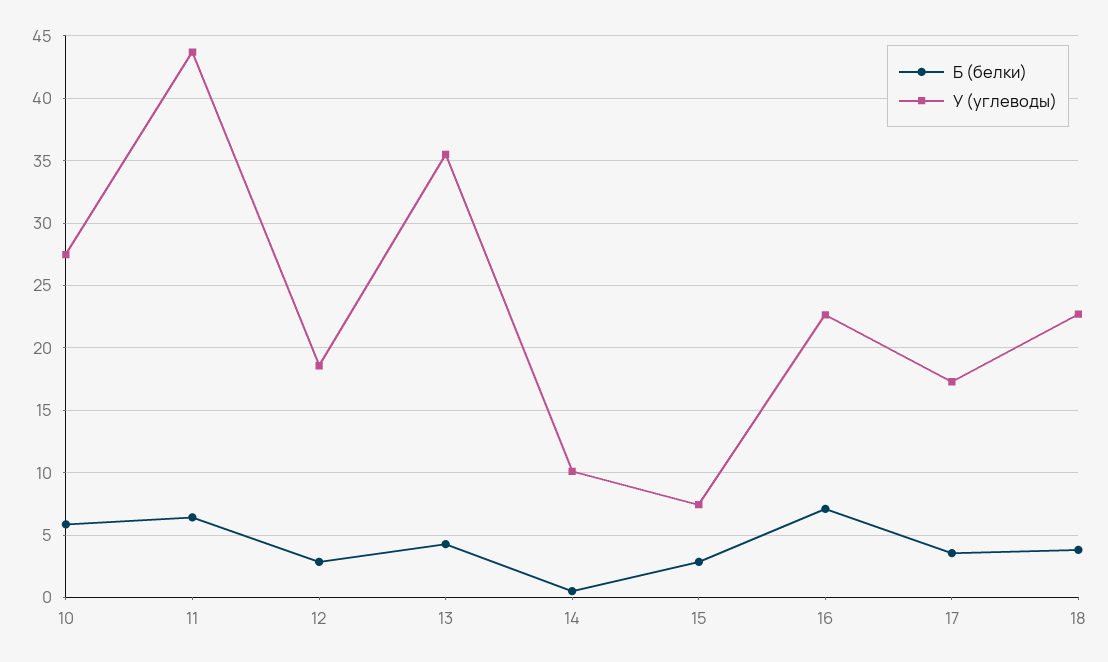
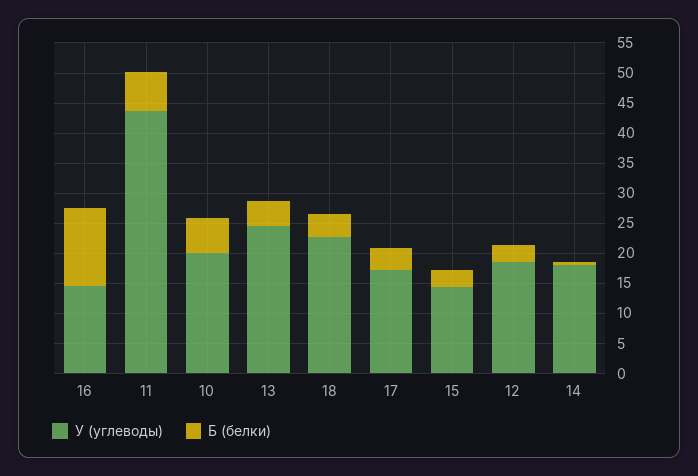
  {
    "Б (белки)": {
      "10": 6,
      "11": 6.5,
      "12": 3,
      "13": 4.5,
      "14": 0.5,
      "15": 3,
-     "16": 7,
+     "16": 12.5,
      "17": 3.5,
      "18": 4
    },
    "У (углеводы)": {
-     "10": 27.5,
+     "10": 20,
      "11": 43.5,
      "12": 18.5,
-     "13": 35.5,
+     "13": 25,
-     "14": 10,
+     "14": 17.5,
-     "15": 7.5,
+     "15": 15,
-     "16": 22.5,
+     "16": 15,
      "17": 17.5,
      "18": 22.5
    }
  }

